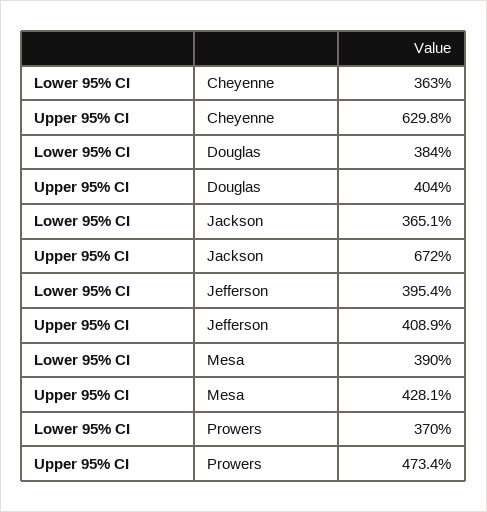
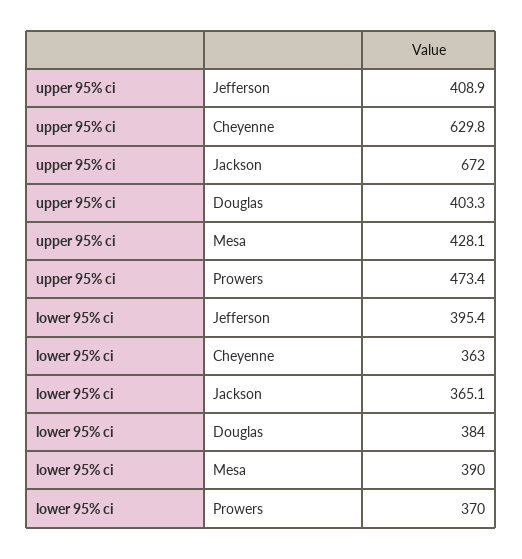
  {
    "Lower 95% CI": {
      "Cheyenne": 363,
      "Douglas": 384,
      "Jackson": 365.1,
      "Jefferson": 395.4,
      "Mesa": 390,
      "Prowers": 370
    },
    "Upper 95% CI": {
      "Cheyenne": 629.8,
-     "Douglas": 404,
+     "Douglas": 403.3,
      "Jackson": 672,
      "Jefferson": 408.9,
      "Mesa": 428.1,
      "Prowers": 473.4
    }
  }

